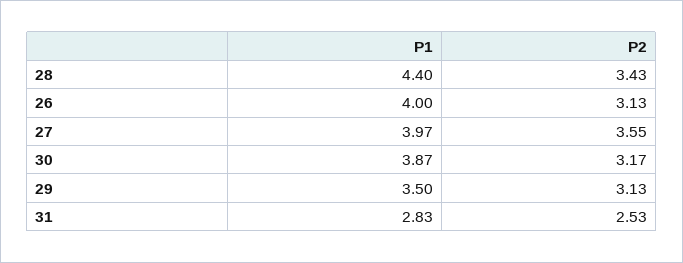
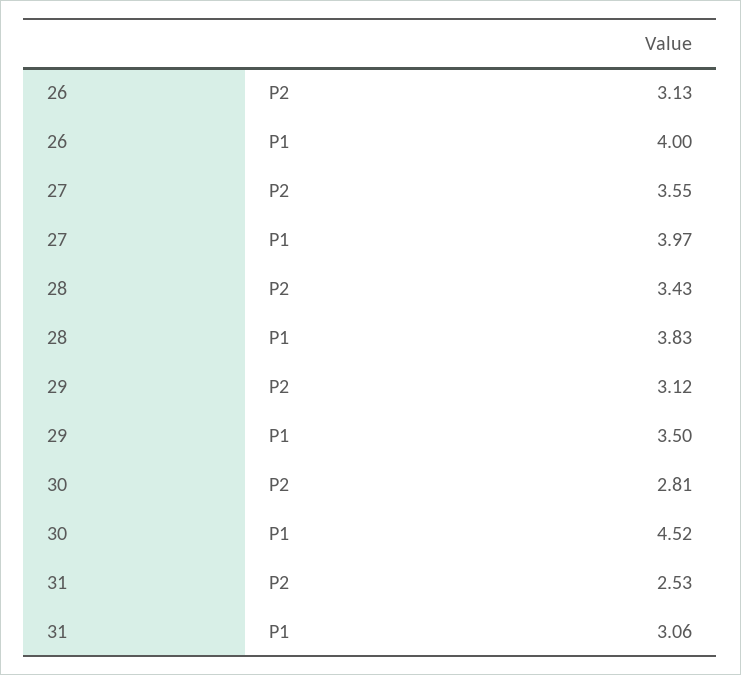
  {
    "P1": {
-     "28": 4.4,
+     "28": 3.83,
      "26": 4,
      "27": 3.97,
-     "30": 3.87,
+     "30": 4.52,
      "29": 3.5,
-     "31": 2.83
+     "31": 3.06
    },
    "P2": {
      "28": 3.43,
      "26": 3.13,
      "27": 3.55,
-     "30": 3.17,
+     "30": 2.81,
-     "29": 3.13,
+     "29": 3.12,
      "31": 2.53
    }
  }

